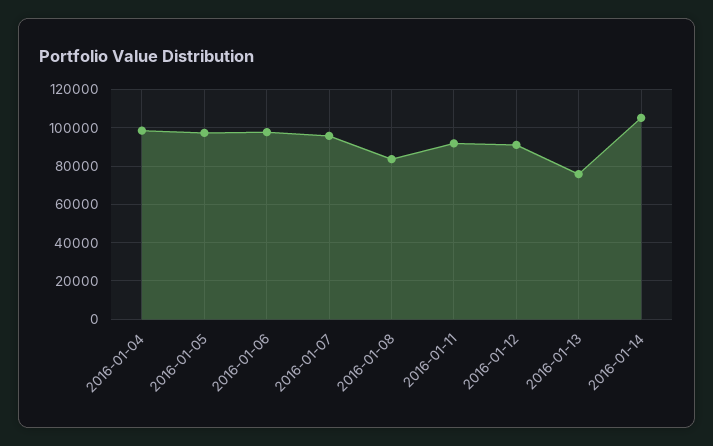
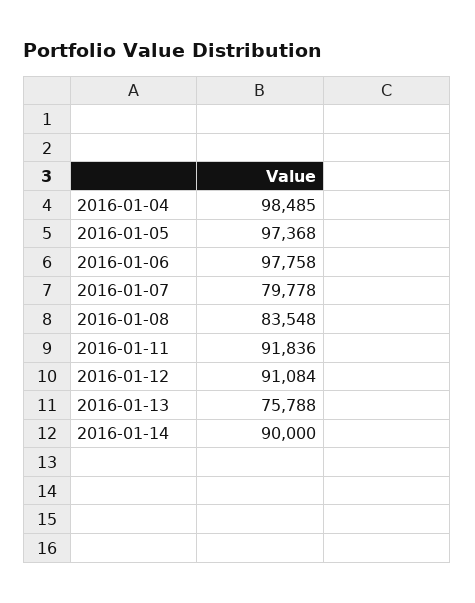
  {
    "2016-01-04": 98485,
    "2016-01-05": 97368,
    "2016-01-06": 97758,
-   "2016-01-07": 95000,
+   "2016-01-07": 79778,
    "2016-01-08": 83548,
    "2016-01-11": 91836,
    "2016-01-12": 91084,
    "2016-01-13": 75788,
-   "2016-01-14": 105000
+   "2016-01-14": 90000
  }

